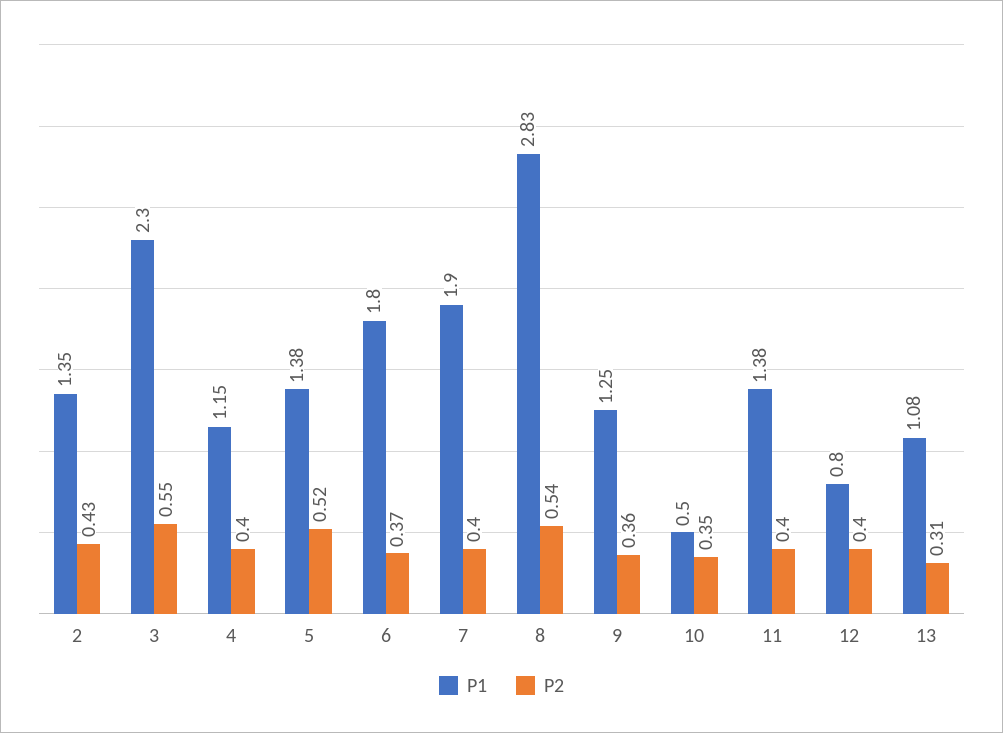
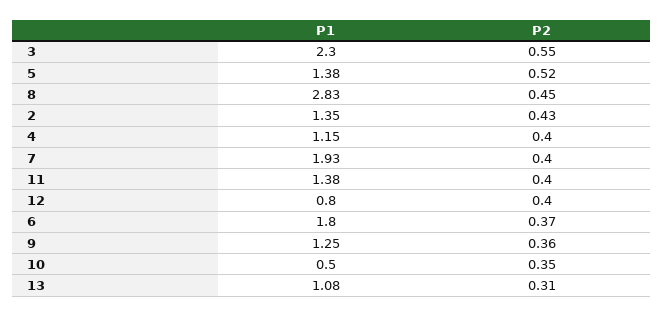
  {
    "P1": {
      "2": 1.35,
      "3": 2.3,
      "4": 1.15,
      "5": 1.38,
      "6": 1.8,
-     "7": 1.9,
+     "7": 1.93,
      "8": 2.83,
      "9": 1.25,
      "10": 0.5,
      "11": 1.38,
      "12": 0.8,
      "13": 1.08
    },
    "P2": {
      "2": 0.43,
      "3": 0.55,
      "4": 0.4,
      "5": 0.52,
      "6": 0.37,
      "7": 0.4,
-     "8": 0.54,
+     "8": 0.45,
      "9": 0.36,
      "10": 0.35,
      "11": 0.4,
      "12": 0.4,
      "13": 0.31
    }
  }

